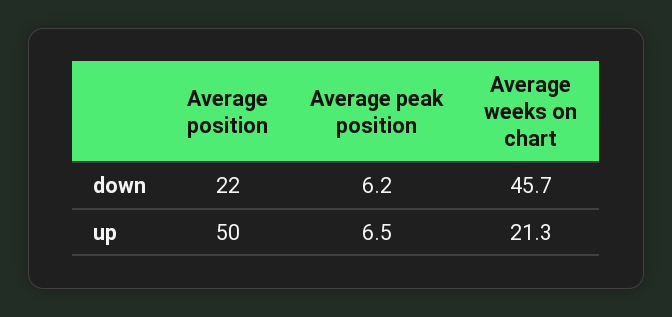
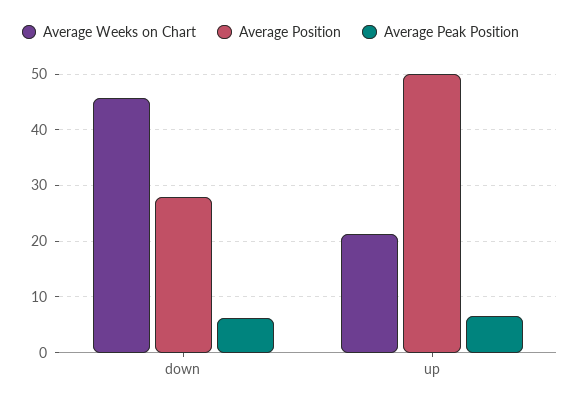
  {
    "Average position": {
-     "down": 22,
+     "down": 28,
      "up": 50
    },
    "Average peak position": {
      "down": 6.2,
      "up": 6.5
    },
    "Average weeks on chart": {
      "down": 45.7,
      "up": 21.3
    }
  }

